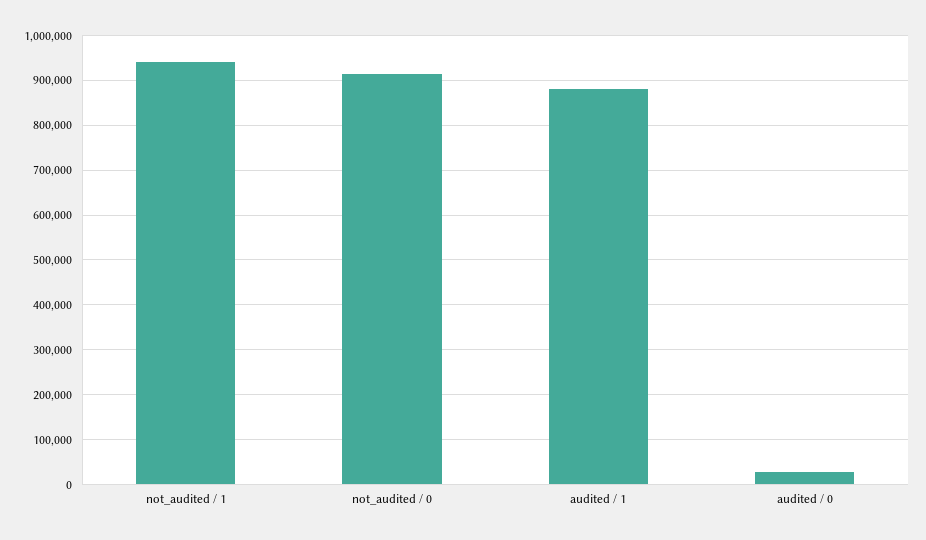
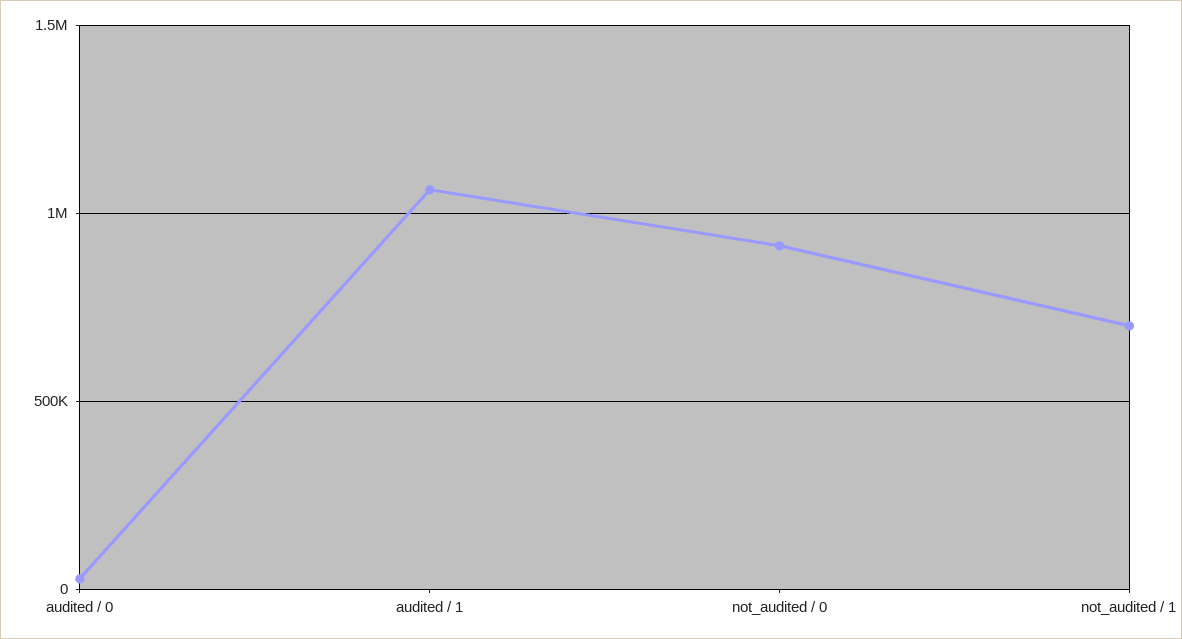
  {
-   "not_audited / 1": 940000,
+   "not_audited / 1": 700000,
    "not_audited / 0": 920000,
-   "audited / 1": 880000,
+   "audited / 1": 1050000,
    "audited / 0": 20000
  }

